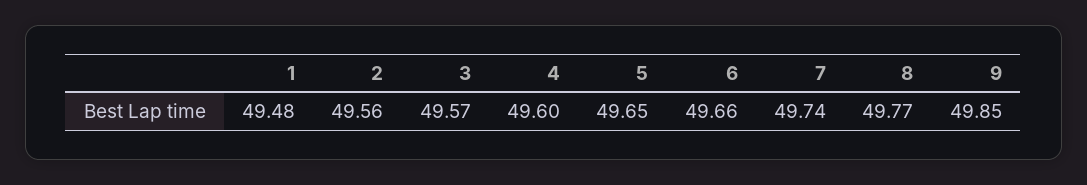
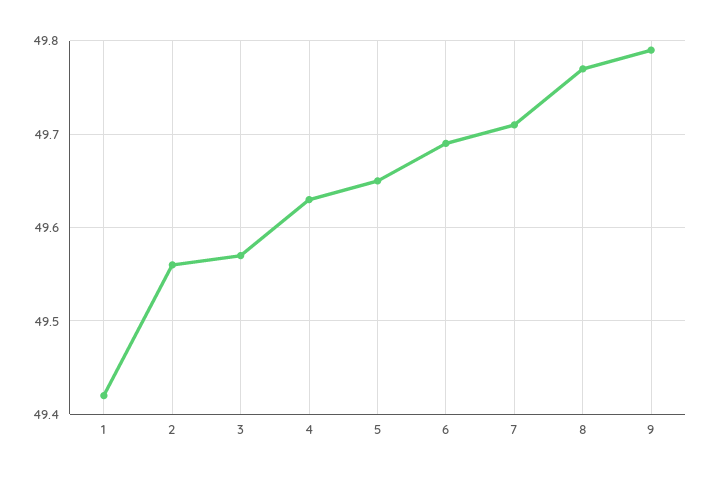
  {
-   "1": 49.48,
+   "1": 49.42,
    "2": 49.56,
    "3": 49.57,
-   "4": 49.6,
+   "4": 49.63,
    "5": 49.65,
-   "6": 49.66,
+   "6": 49.69,
-   "7": 49.74,
+   "7": 49.71,
    "8": 49.77,
-   "9": 49.85
+   "9": 49.79
  }

